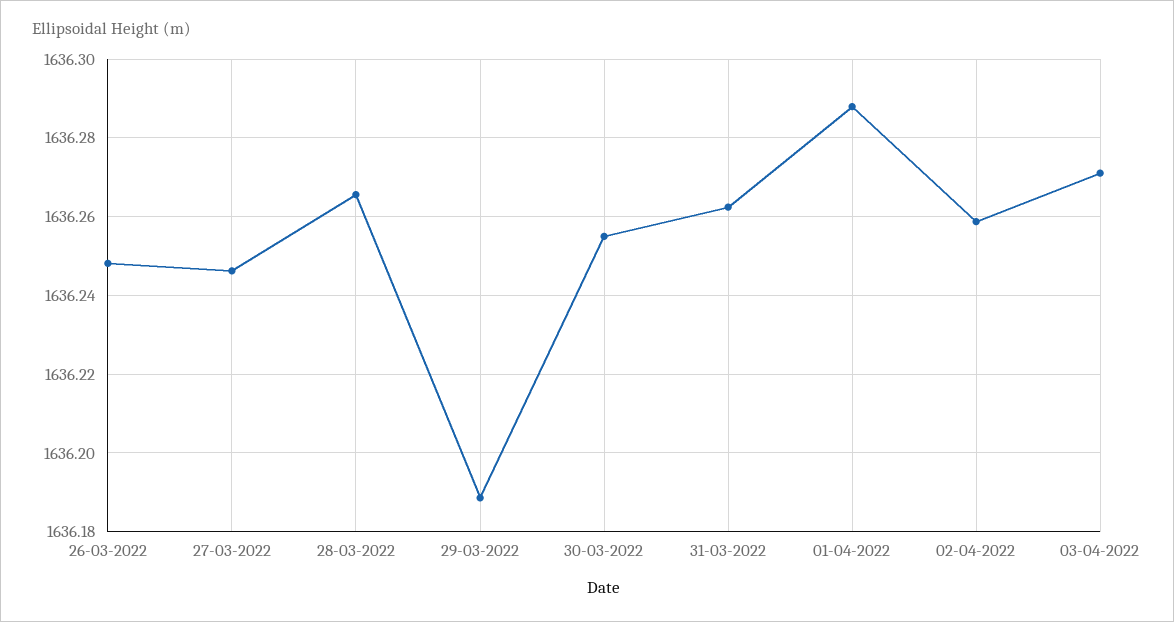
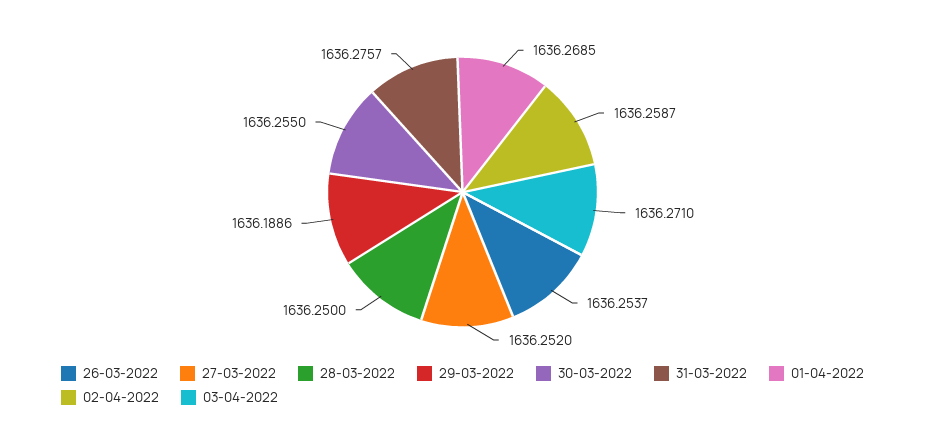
  {
-   "26-03-2022": 1636.248,
+   "26-03-2022": 1636.2537,
-   "27-03-2022": 1636.246,
+   "27-03-2022": 1636.252,
-   "28-03-2022": 1636.266,
+   "28-03-2022": 1636.25,
    "29-03-2022": 1636.1886,
    "30-03-2022": 1636.255,
-   "31-03-2022": 1636.262,
+   "31-03-2022": 1636.2757,
-   "01-04-2022": 1636.288,
+   "01-04-2022": 1636.2685,
    "02-04-2022": 1636.2587,
    "03-04-2022": 1636.271
  }

